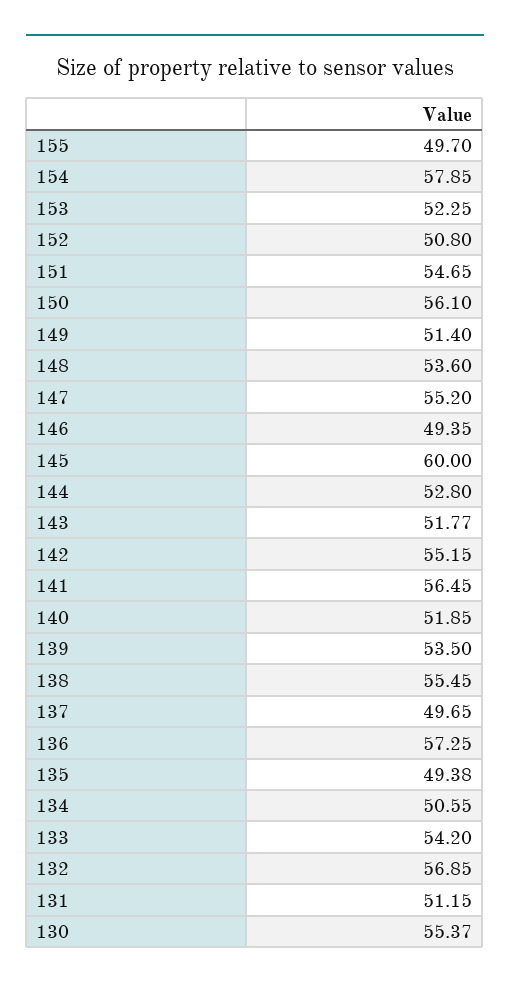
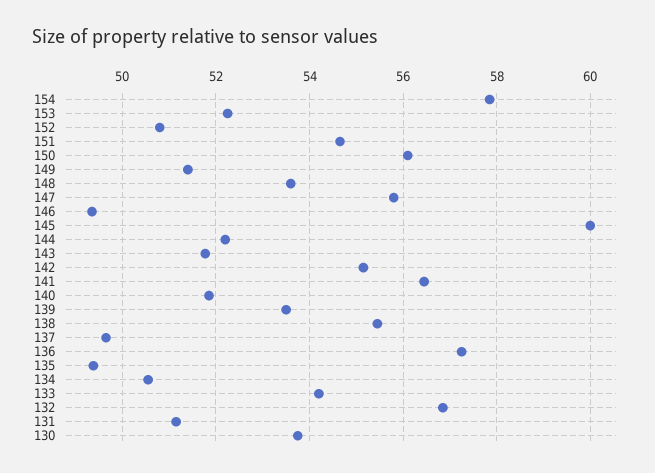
  {
-   "155": 49.7,
    "154": 57.85,
    "153": 52.25,
    "152": 50.8,
    "151": 54.65,
    "150": 56.1,
    "149": 51.4,
    "148": 53.6,
-   "147": 55.2,
+   "147": 55.8,
    "146": 49.35,
    "145": 60,
-   "144": 52.8,
+   "144": 52.2,
    "143": 51.77,
    "142": 55.15,
    "141": 56.45,
    "140": 51.85,
    "139": 53.5,
    "138": 55.45,
    "137": 49.65,
    "136": 57.25,
    "135": 49.38,
    "134": 50.55,
    "133": 54.2,
    "132": 56.85,
    "131": 51.15,
-   "130": 55.37
+   "130": 53.8
  }

